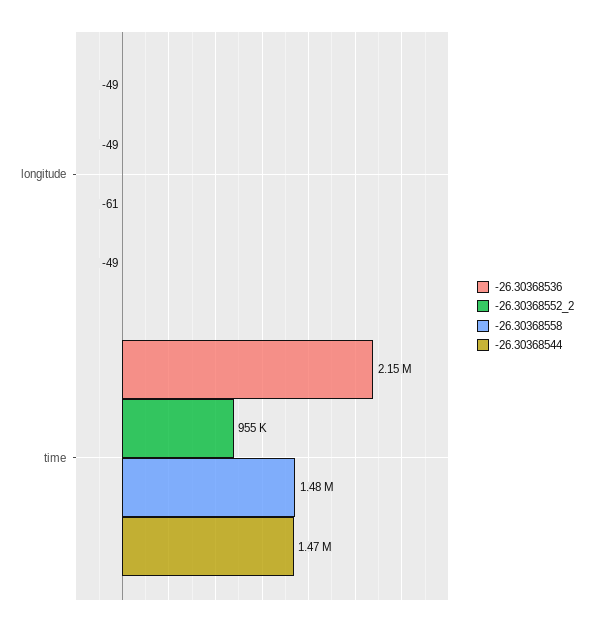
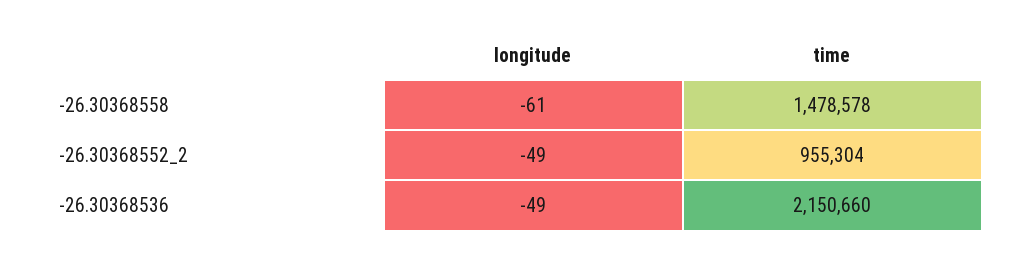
  {
    "-26.30368536": {
      "longitude": -49,
      "time": 2150660
    },
    "-26.30368552_2": {
      "longitude": -49,
      "time": 955304
    },
    "-26.30368558": {
      "longitude": -61,
      "time": 1478578
-   },
+   }
-   "-26.30368544": {
-     "longitude": -49,
-     "time": 1470000
-   }
  }

